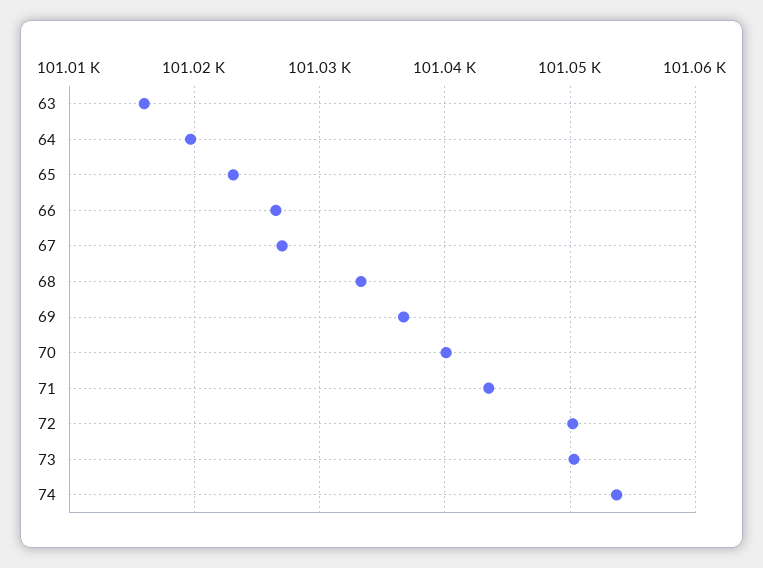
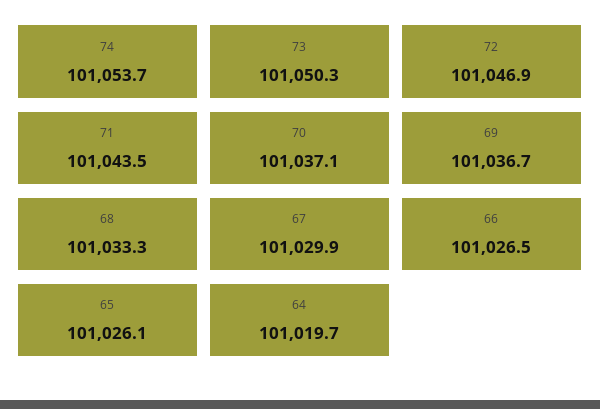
  {
-   "63": 101016,
    "64": 101019.7,
-   "65": 101023,
+   "65": 101026.1,
    "66": 101026.5,
-   "67": 101027,
+   "67": 101029.9,
    "68": 101033.3,
    "69": 101036.7,
-   "70": 101040,
+   "70": 101037.1,
    "71": 101043.5,
-   "72": 101050,
+   "72": 101046.9,
    "73": 101050.3,
    "74": 101053.7
  }

